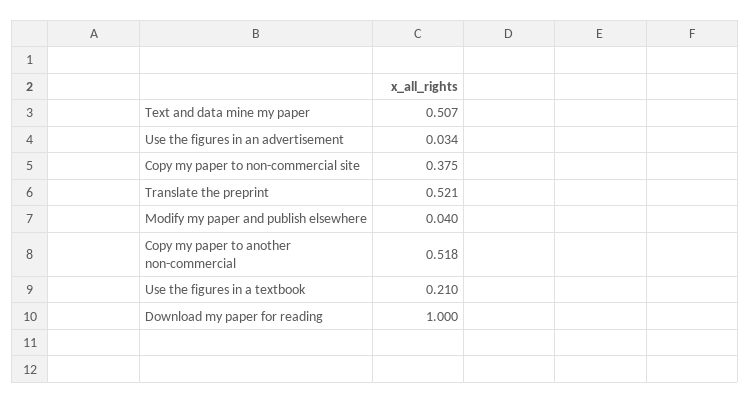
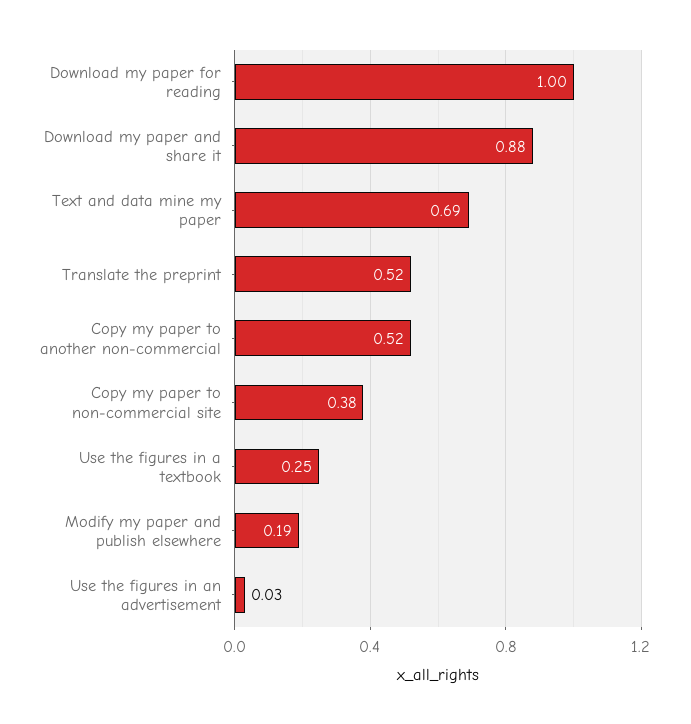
  {
-   "Text and data mine my paper": 0.507,
+   "Text and data mine my paper": 0.69,
    "Use the figures in an advertisement": 0.034,
    "Copy my paper to non-commercial site": 0.375,
    "Translate the preprint": 0.521,
-   "Modify my paper and publish elsewhere": 0.04,
+   "Modify my paper and publish elsewhere": 0.19,
    "Copy my paper to another non-commercial": 0.518,
-   "Use the figures in a textbook": 0.21,
+   "Use the figures in a textbook": 0.25,
-   "Download my paper for reading": 1
+   "Download my paper for reading": 1,
+   "Download my paper and share it": 0.88
  }

